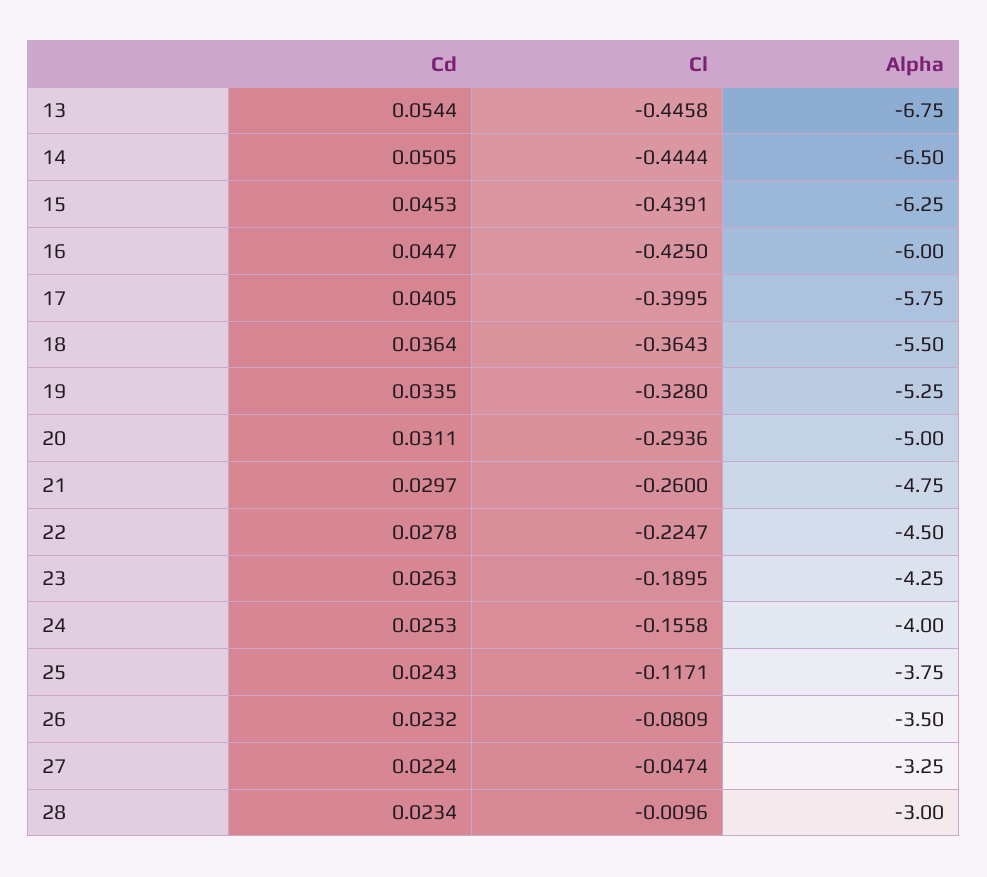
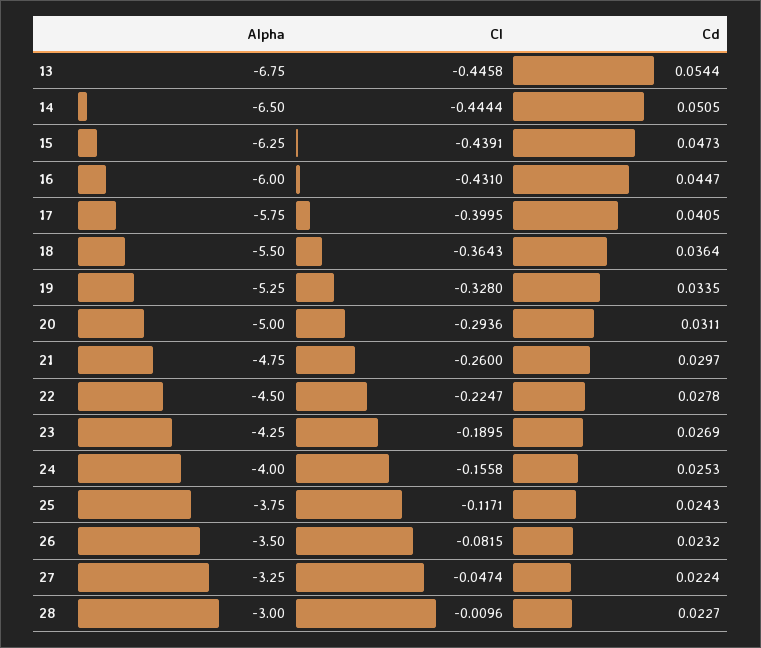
  {
    "Cd": {
      "13": 0.0544,
      "14": 0.0505,
-     "15": 0.0453,
+     "15": 0.0473,
      "16": 0.0447,
      "17": 0.0405,
      "18": 0.0364,
      "19": 0.0335,
      "20": 0.0311,
      "21": 0.0297,
      "22": 0.0278,
-     "23": 0.0263,
+     "23": 0.0269,
      "24": 0.0253,
      "25": 0.0243,
      "26": 0.0232,
      "27": 0.0224,
-     "28": 0.0234
+     "28": 0.0227
    },
    "Cl": {
      "13": -0.4458,
      "14": -0.4444,
      "15": -0.4391,
-     "16": -0.425,
+     "16": -0.431,
      "17": -0.3995,
      "18": -0.3643,
      "19": -0.328,
      "20": -0.2936,
      "21": -0.26,
      "22": -0.2247,
      "23": -0.1895,
      "24": -0.1558,
      "25": -0.1171,
-     "26": -0.0809,
+     "26": -0.0815,
      "27": -0.0474,
      "28": -0.0096
    },
    "Alpha": {
      "13": -6.75,
      "14": -6.5,
      "15": -6.25,
      "16": -6,
      "17": -5.75,
      "18": -5.5,
      "19": -5.25,
      "20": -5,
      "21": -4.75,
      "22": -4.5,
      "23": -4.25,
      "24": -4,
      "25": -3.75,
      "26": -3.5,
      "27": -3.25,
      "28": -3
    }
  }

